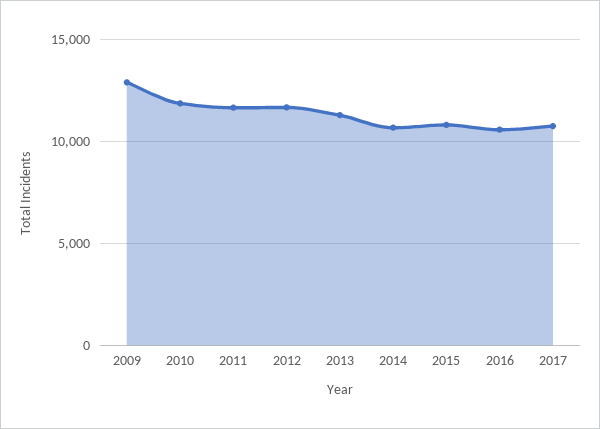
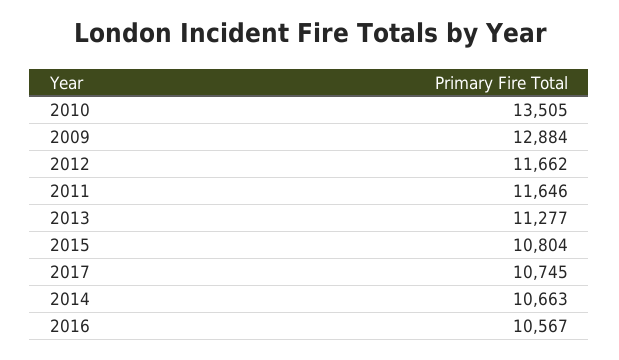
  {
    "2009": 12884,
-   "2010": 12000,
+   "2010": 13505,
    "2011": 11646,
    "2012": 11662,
    "2013": 11277,
    "2014": 10663,
    "2015": 10804,
    "2016": 10567,
    "2017": 10745
  }

